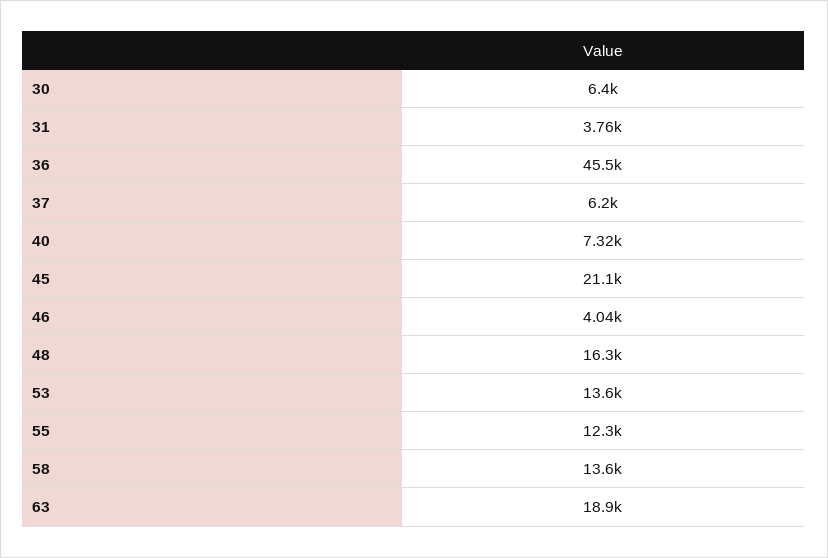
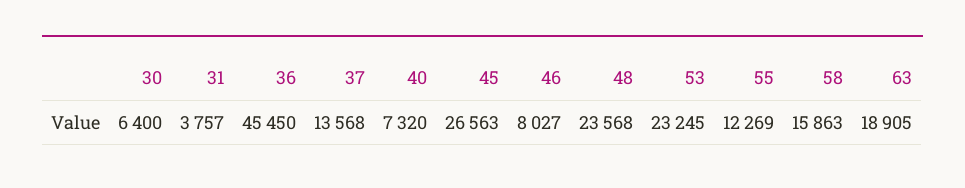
  {
    "30": 6400,
    "31": 3757,
    "36": 45450,
-   "37": 6200,
+   "37": 13568,
    "40": 7320,
-   "45": 21100,
+   "45": 26563,
-   "46": 4040,
+   "46": 8027,
-   "48": 16300,
+   "48": 23568,
-   "53": 13600,
+   "53": 23245,
    "55": 12269,
-   "58": 13600,
+   "58": 15863,
    "63": 18905
  }

